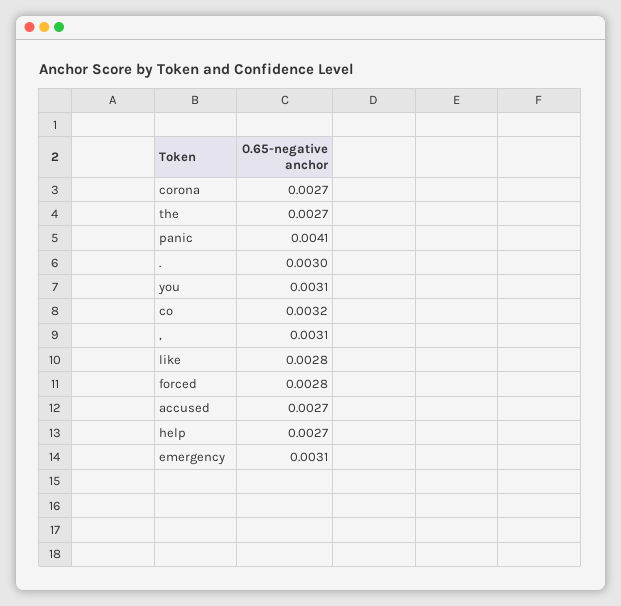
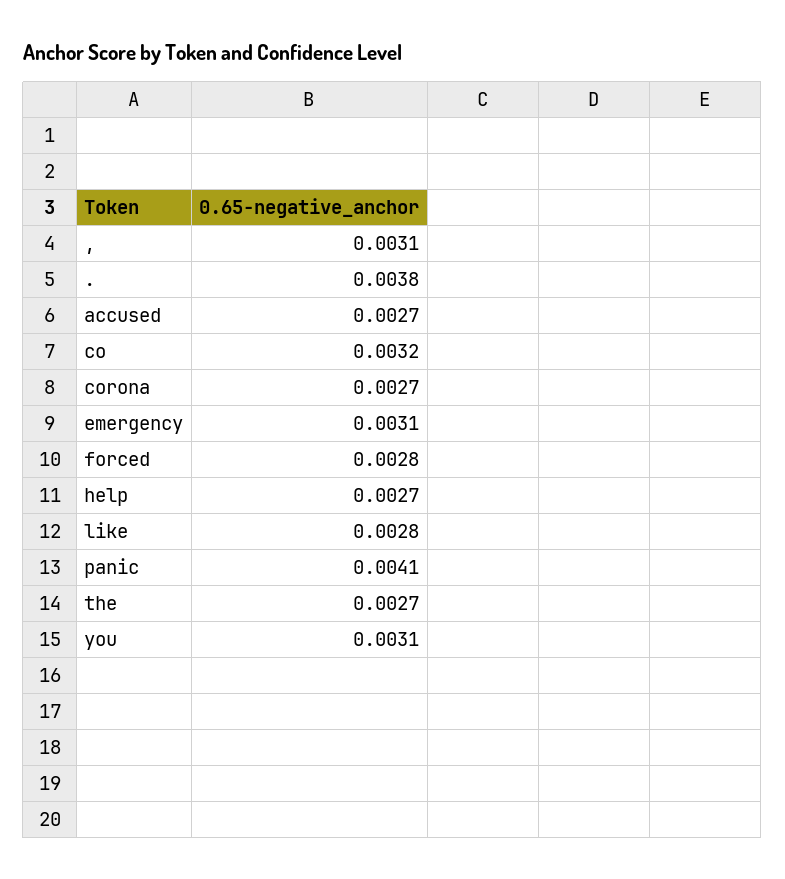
  {
    "corona": 0.0027,
    "the": 0.0027,
    "panic": 0.0041,
-   ".": 0.003,
+   ".": 0.0038,
    "you": 0.0031,
    "co": 0.0032,
    ",": 0.0031,
    "like": 0.0028,
    "forced": 0.0028,
    "accused": 0.0027,
    "help": 0.0027,
    "emergency": 0.0031
  }

